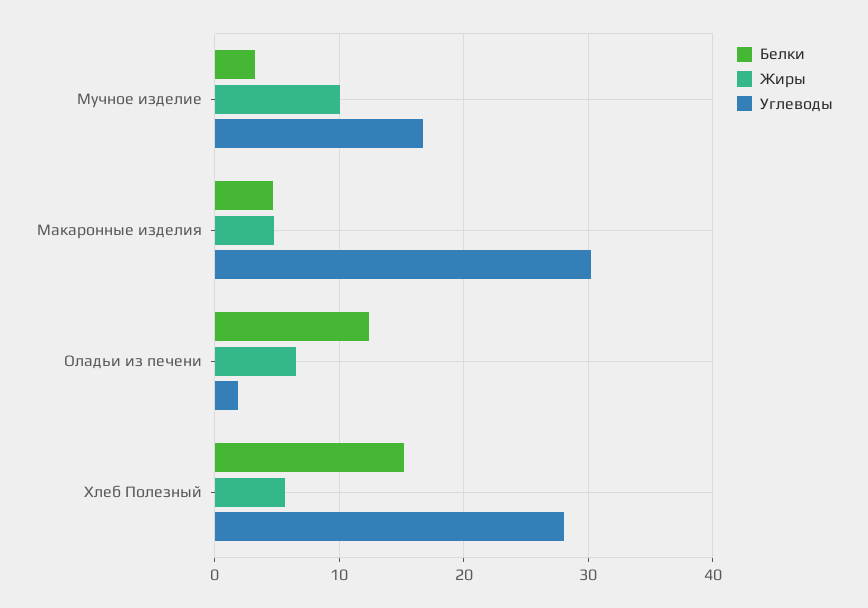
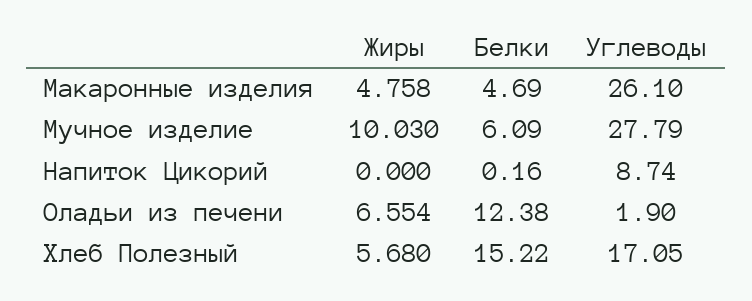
  {
    "Белки": {
-     "Мучное изделие": 3,
+     "Мучное изделие": 6.09,
      "Макаронные изделия": 4.69,
      "Оладьи из печени": 12.38,
-     "Хлеб Полезный": 15.22
+     "Хлеб Полезный": 15.22,
+     "Напиток Цикорий": 0.16
    },
    "Жиры": {
      "Мучное изделие": 10.03,
      "Макаронные изделия": 4.758,
      "Оладьи из печени": 6.554,
-     "Хлеб Полезный": 5.68
+     "Хлеб Полезный": 5.68,
+     "Напиток Цикорий": 0
    },
    "Углеводы": {
-     "Мучное изделие": 17,
+     "Мучное изделие": 27.79,
-     "Макаронные изделия": 30,
+     "Макаронные изделия": 26.1,
      "Оладьи из печени": 1.9,
-     "Хлеб Полезный": 28
+     "Хлеб Полезный": 17.05,
+     "Напиток Цикорий": 8.74
    }
  }

